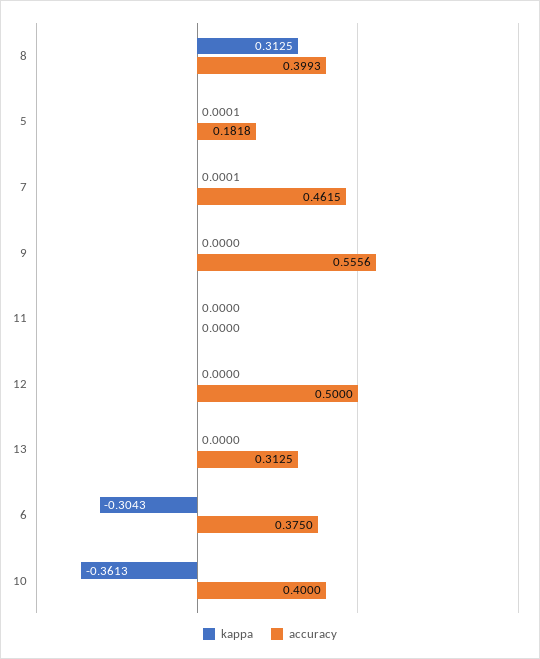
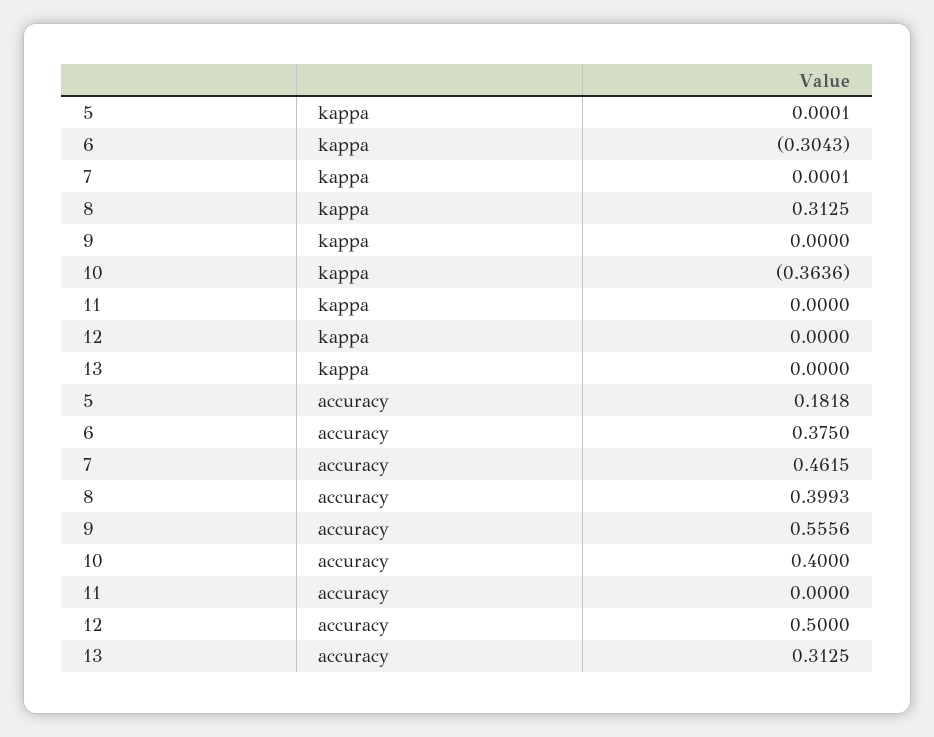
  {
    "kappa": {
      "8": 0.3125,
      "5": 0.0001,
      "7": 0.0001,
      "9": 0,
      "11": 0,
      "12": 0,
      "13": 0,
      "6": -0.3043,
-     "10": -0.3613
+     "10": -0.3636
    },
    "accuracy": {
      "8": 0.3993,
      "5": 0.1818,
      "7": 0.4615,
      "9": 0.5556,
      "11": 0,
      "12": 0.5,
      "13": 0.3125,
      "6": 0.375,
      "10": 0.4
    }
  }

